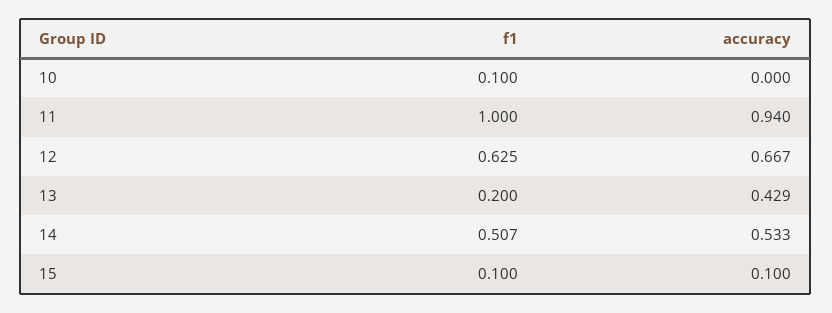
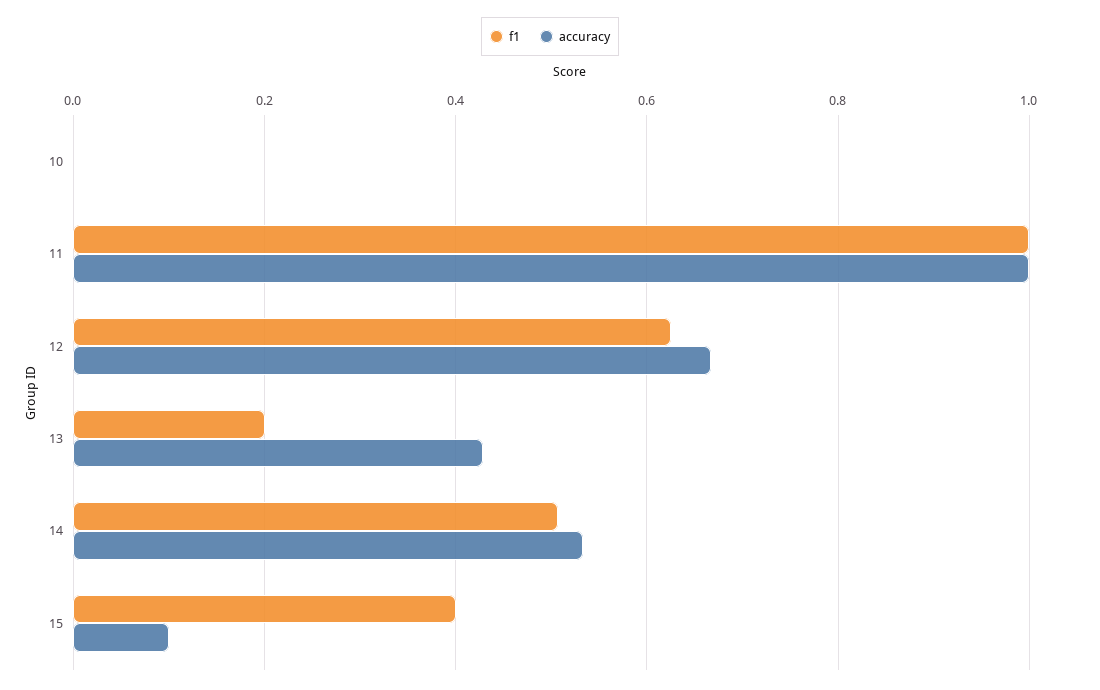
  {
    "f1": {
-     "10": 0.1,
+     "10": 0,
      "11": 1,
      "12": 0.625,
      "13": 0.2,
      "14": 0.507,
-     "15": 0.1
+     "15": 0.4
    },
    "accuracy": {
      "10": 0,
-     "11": 0.94,
+     "11": 1,
      "12": 0.667,
      "13": 0.429,
      "14": 0.533,
      "15": 0.1
    }
  }

